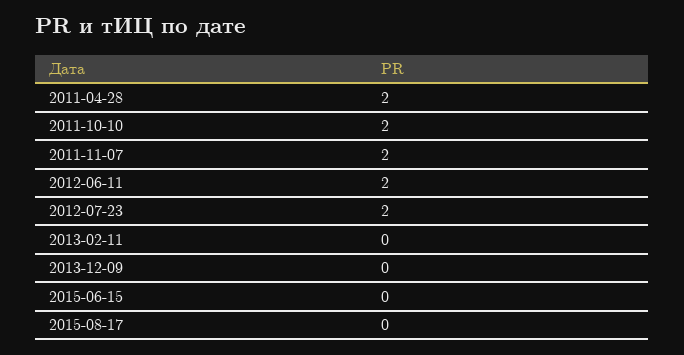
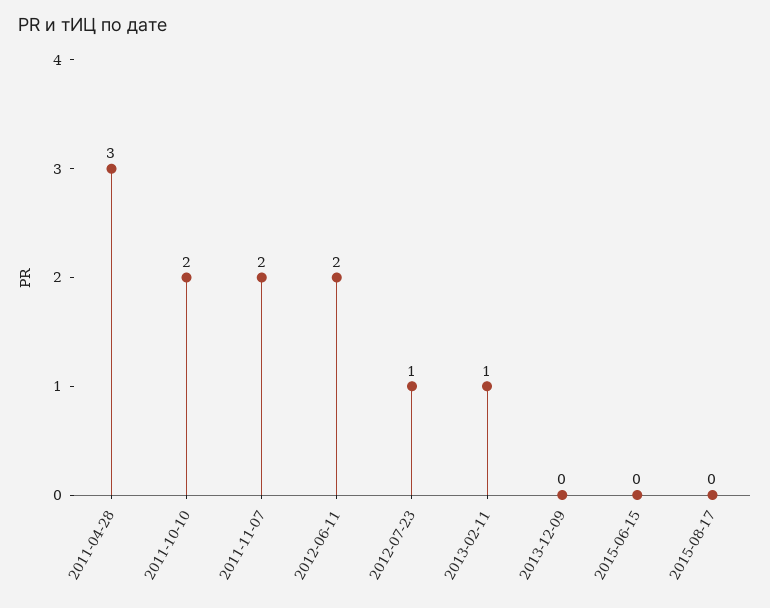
  {
-   "2011-04-28": 2,
+   "2011-04-28": 3,
    "2011-10-10": 2,
    "2011-11-07": 2,
    "2012-06-11": 2,
-   "2012-07-23": 2,
+   "2012-07-23": 1,
-   "2013-02-11": 0,
+   "2013-02-11": 1,
    "2013-12-09": 0,
    "2015-06-15": 0,
    "2015-08-17": 0
  }

